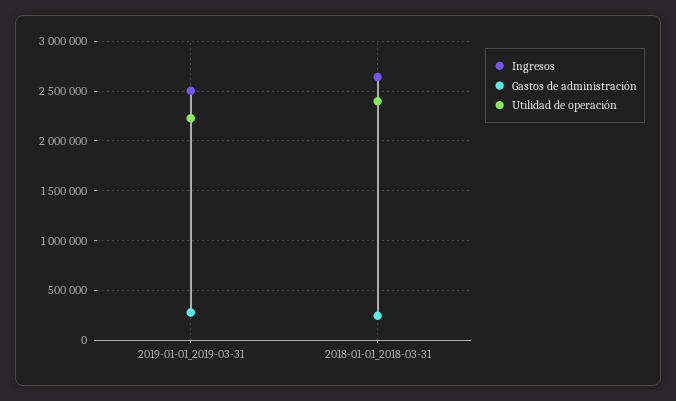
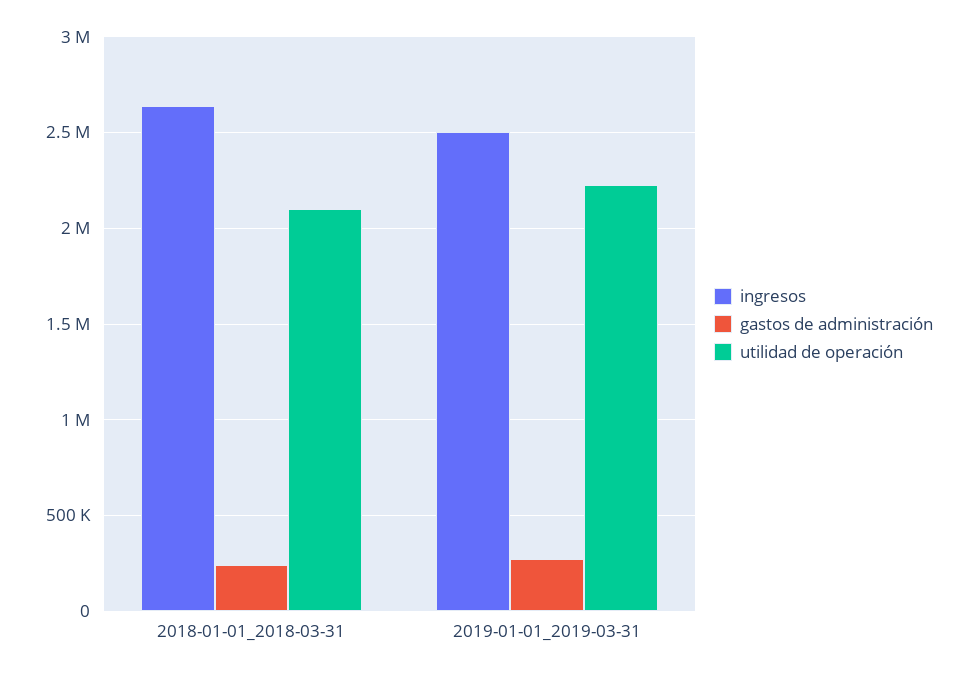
  {
    "Ingresos": {
      "2019-01-01_2019-03-31": 2500000,
      "2018-01-01_2018-03-31": 2650000
    },
    "Gastos de administración": {
      "2019-01-01_2019-03-31": 300000,
      "2018-01-01_2018-03-31": 250000
    },
    "Utilidad de operación": {
      "2019-01-01_2019-03-31": 2250000,
-     "2018-01-01_2018-03-31": 2400000
+     "2018-01-01_2018-03-31": 2100000
    }
  }

